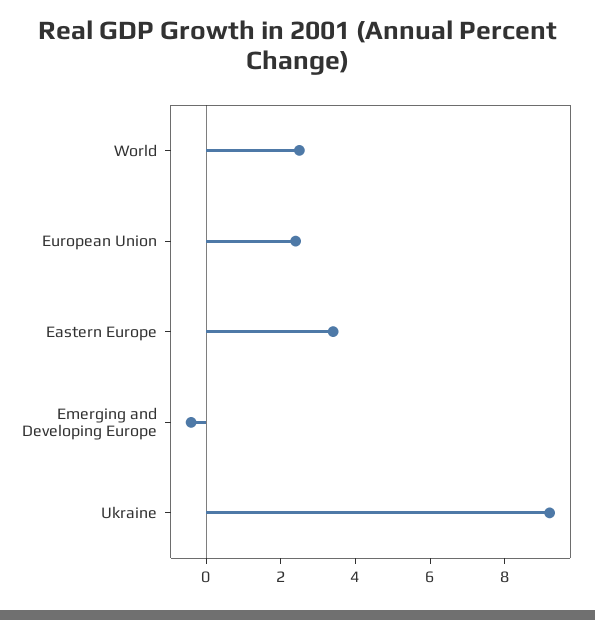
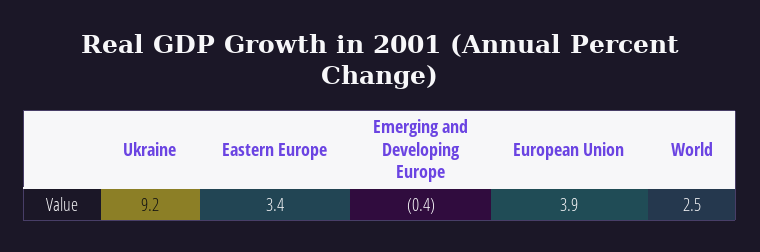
  {
    "World": 2.5,
-   "European Union": 2.5,
+   "European Union": 3.9,
    "Eastern Europe": 3.4,
    "Emerging and Developing Europe": -0.4,
    "Ukraine": 9.2
  }

